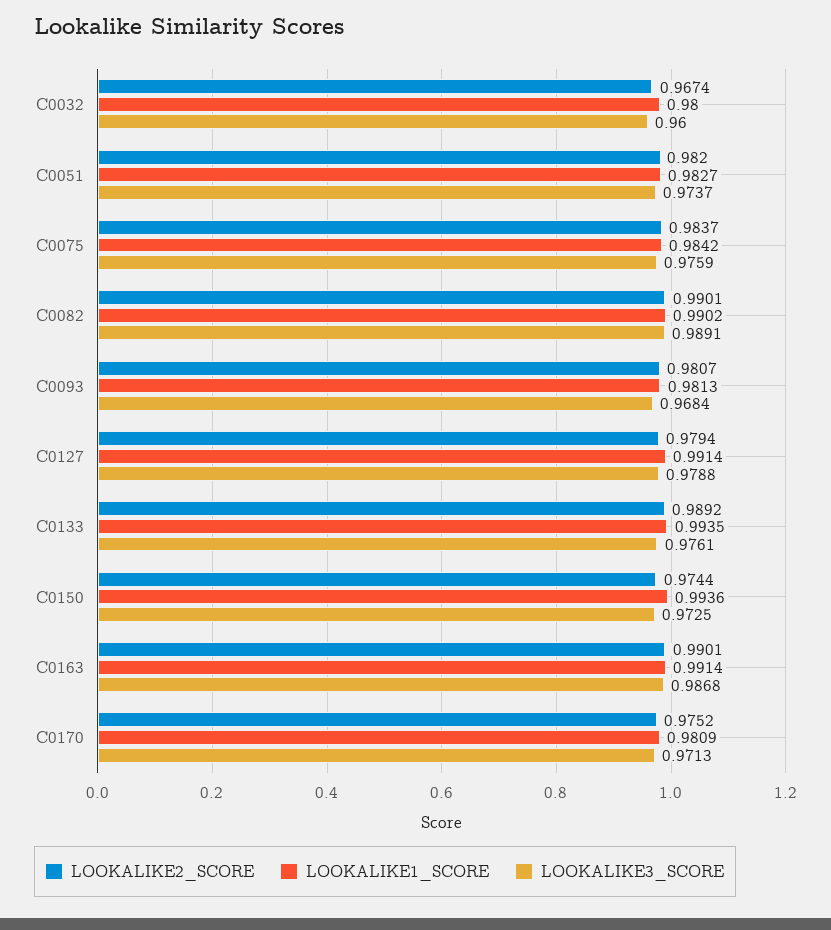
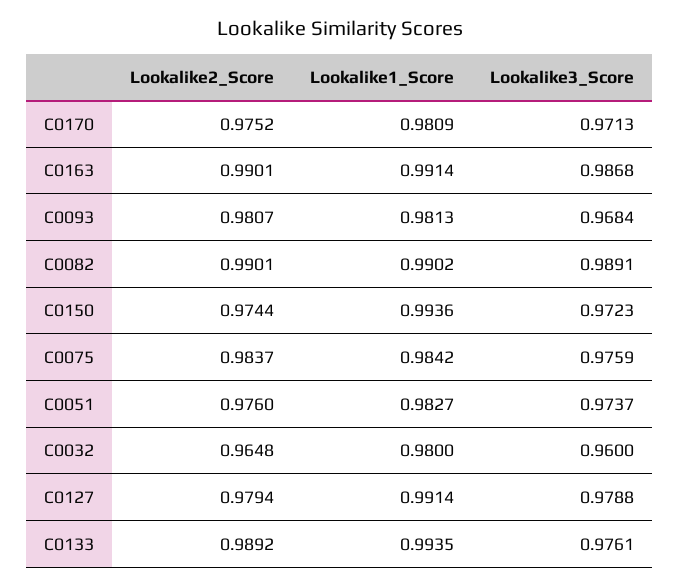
  {
    "LOOKALIKE2_SCORE": {
-     "C0032": 0.9674,
+     "C0032": 0.9648,
-     "C0051": 0.982,
+     "C0051": 0.976,
      "C0075": 0.9837,
      "C0082": 0.9901,
      "C0093": 0.9807,
      "C0127": 0.9794,
      "C0133": 0.9892,
      "C0150": 0.9744,
      "C0163": 0.9901,
      "C0170": 0.9752
    },
    "LOOKALIKE1_SCORE": {
      "C0032": 0.98,
      "C0051": 0.9827,
      "C0075": 0.9842,
      "C0082": 0.9902,
      "C0093": 0.9813,
      "C0127": 0.9914,
      "C0133": 0.9935,
      "C0150": 0.9936,
      "C0163": 0.9914,
      "C0170": 0.9809
    },
    "LOOKALIKE3_SCORE": {
      "C0032": 0.96,
      "C0051": 0.9737,
      "C0075": 0.9759,
      "C0082": 0.9891,
      "C0093": 0.9684,
      "C0127": 0.9788,
      "C0133": 0.9761,
-     "C0150": 0.9725,
+     "C0150": 0.9723,
      "C0163": 0.9868,
      "C0170": 0.9713
    }
  }

